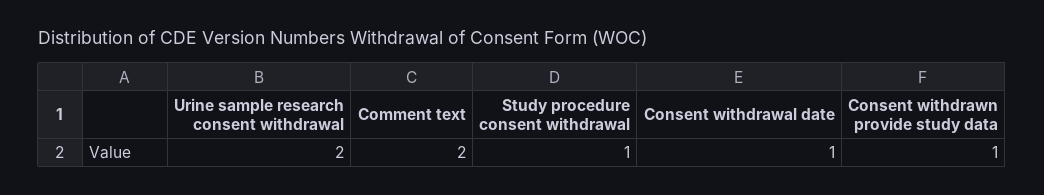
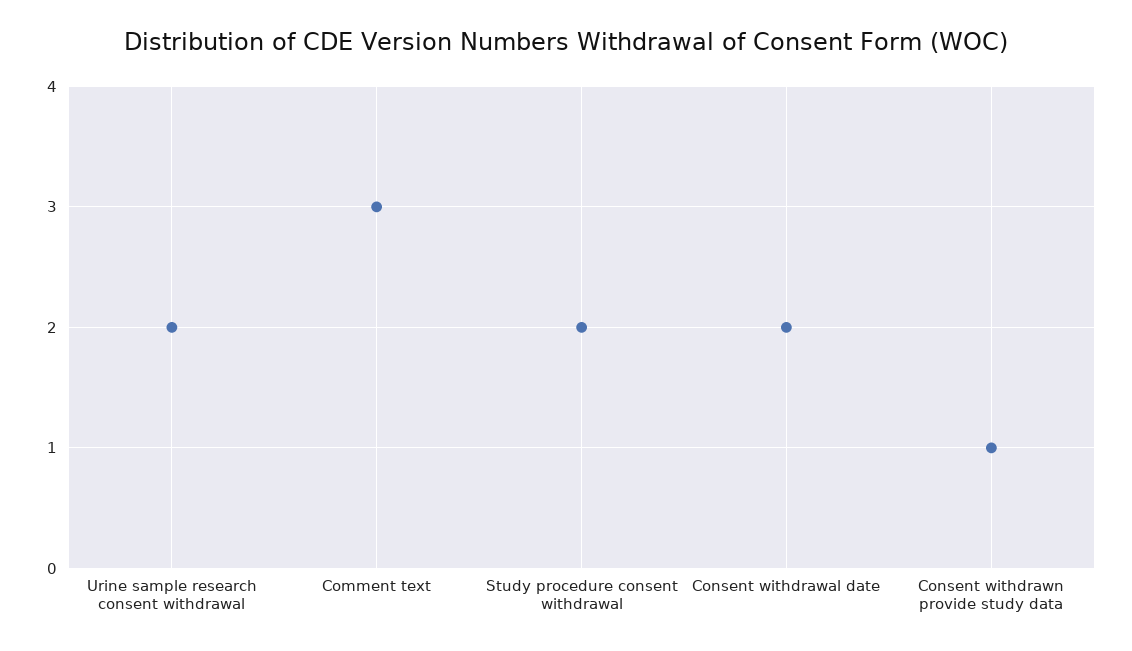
  {
    "Urine sample research consent withdrawal": 2,
-   "Comment text": 2,
+   "Comment text": 3,
-   "Study procedure consent withdrawal": 1,
+   "Study procedure consent withdrawal": 2,
-   "Consent withdrawal date": 1,
+   "Consent withdrawal date": 2,
    "Consent withdrawn provide study data": 1
  }

